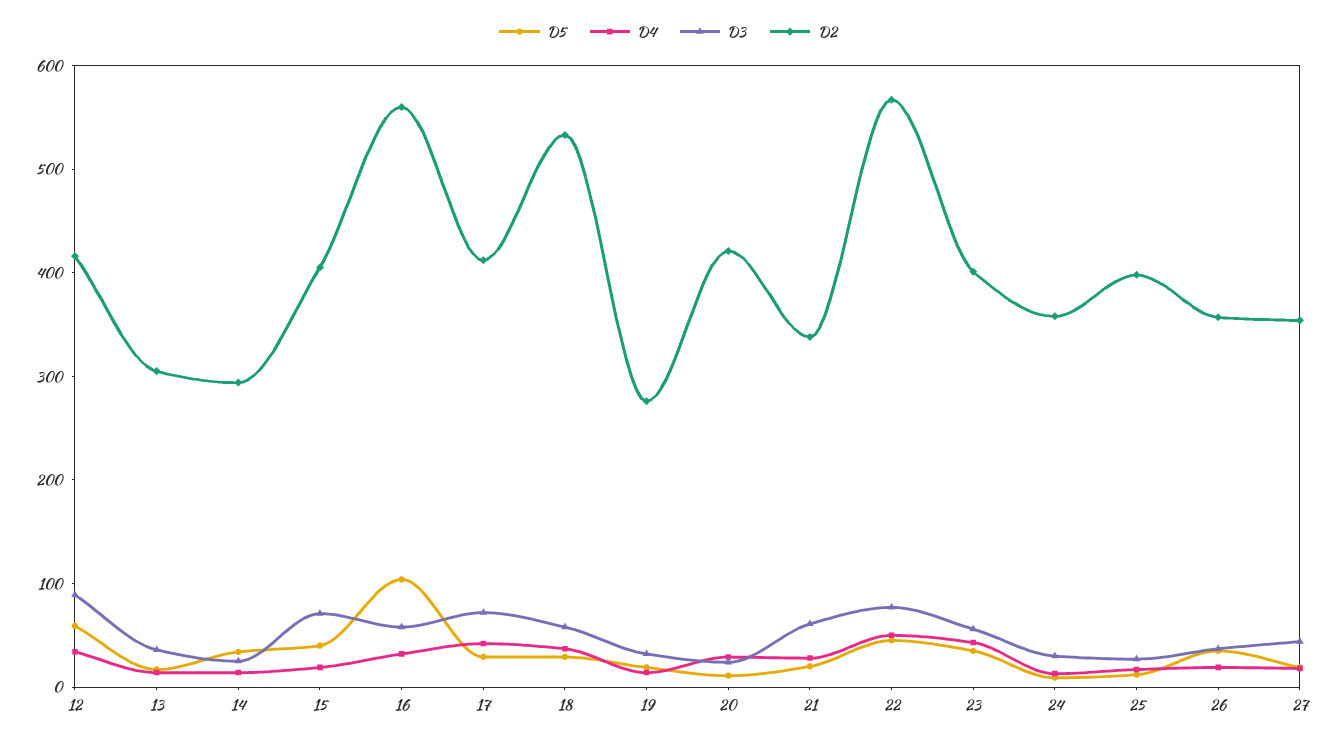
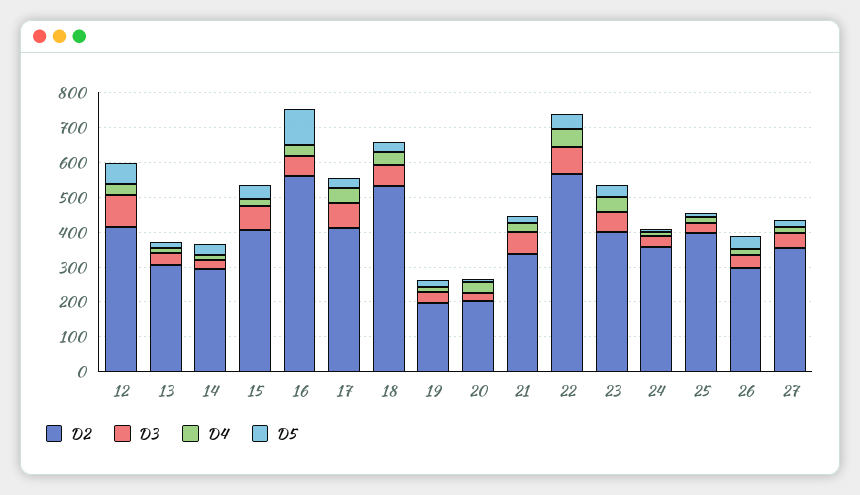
  {
    "D5": {
      "12": 60,
      "13": 20,
      "14": 40,
      "15": 40,
      "16": 100,
      "17": 20,
      "18": 20,
      "19": 20,
      "20": 20,
      "21": 20,
      "22": 40,
      "23": 40,
      "24": 0,
      "25": 20,
      "26": 40,
      "27": 20
    },
    "D4": {
      "12": 40,
      "13": 20,
      "14": 20,
      "15": 20,
      "16": 40,
      "17": 40,
      "18": 40,
      "19": 20,
      "20": 20,
      "21": 20,
      "22": 60,
      "23": 40,
      "24": 20,
      "25": 20,
      "26": 20,
      "27": 20
    },
    "D3": {
      "12": 80,
      "13": 40,
      "14": 20,
      "15": 80,
      "16": 60,
      "17": 80,
      "18": 60,
      "19": 40,
      "20": 20,
      "21": 60,
      "22": 80,
      "23": 60,
      "24": 40,
      "25": 20,
      "26": 40,
      "27": 40
    },
    "D2": {
      "12": 420,
      "13": 300,
      "14": 300,
      "15": 400,
      "16": 560,
      "17": 420,
      "18": 540,
-     "19": 280,
+     "19": 200,
-     "20": 420,
+     "20": 200,
      "21": 340,
      "22": 560,
      "23": 400,
      "24": 360,
      "25": 400,
-     "26": 360,
+     "26": 300,
      "27": 360
    }
  }

